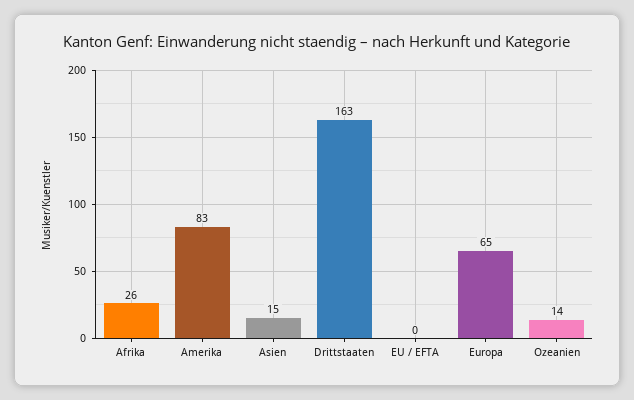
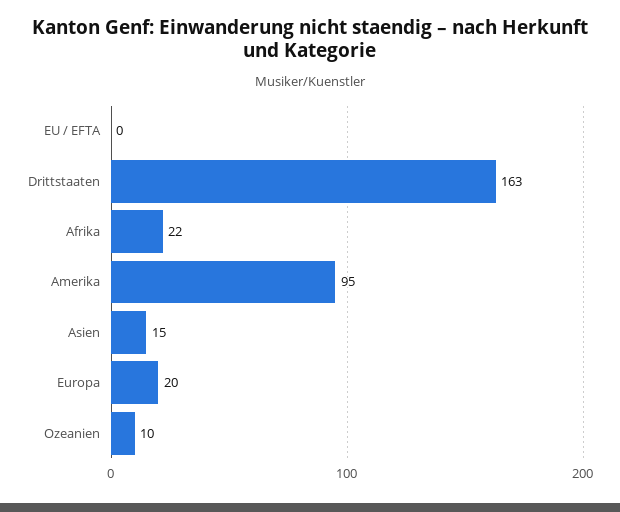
  {
-   "Afrika": 26,
+   "Afrika": 22,
-   "Amerika": 83,
+   "Amerika": 95,
    "Asien": 15,
    "Drittstaaten": 163,
    "EU / EFTA": 0,
-   "Europa": 65,
+   "Europa": 20,
-   "Ozeanien": 14
+   "Ozeanien": 10
  }

